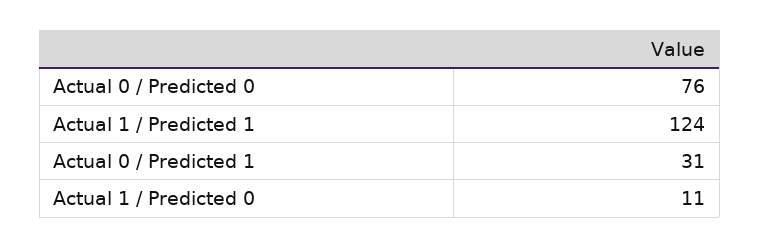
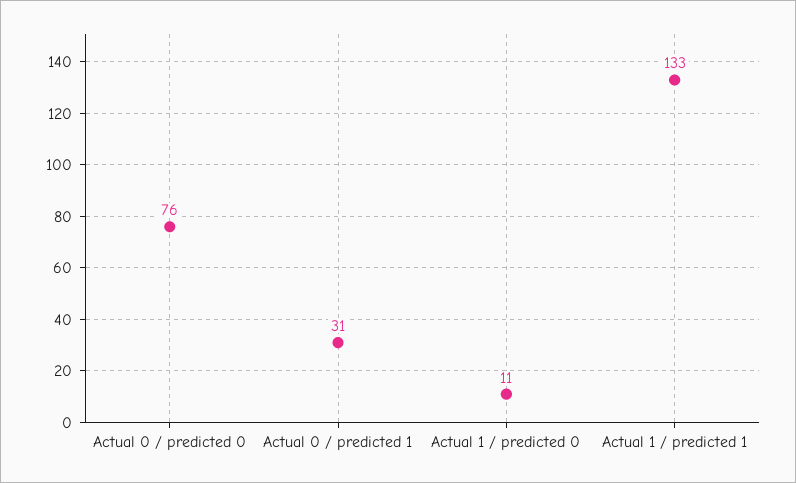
  {
    "Actual 0 / Predicted 0": 76,
-   "Actual 1 / Predicted 1": 124,
+   "Actual 1 / Predicted 1": 133,
    "Actual 0 / Predicted 1": 31,
    "Actual 1 / Predicted 0": 11
  }

